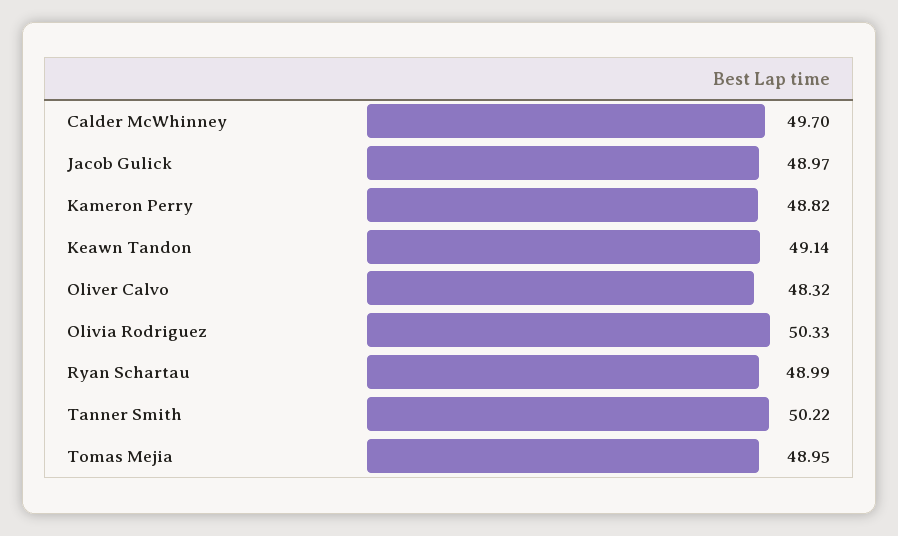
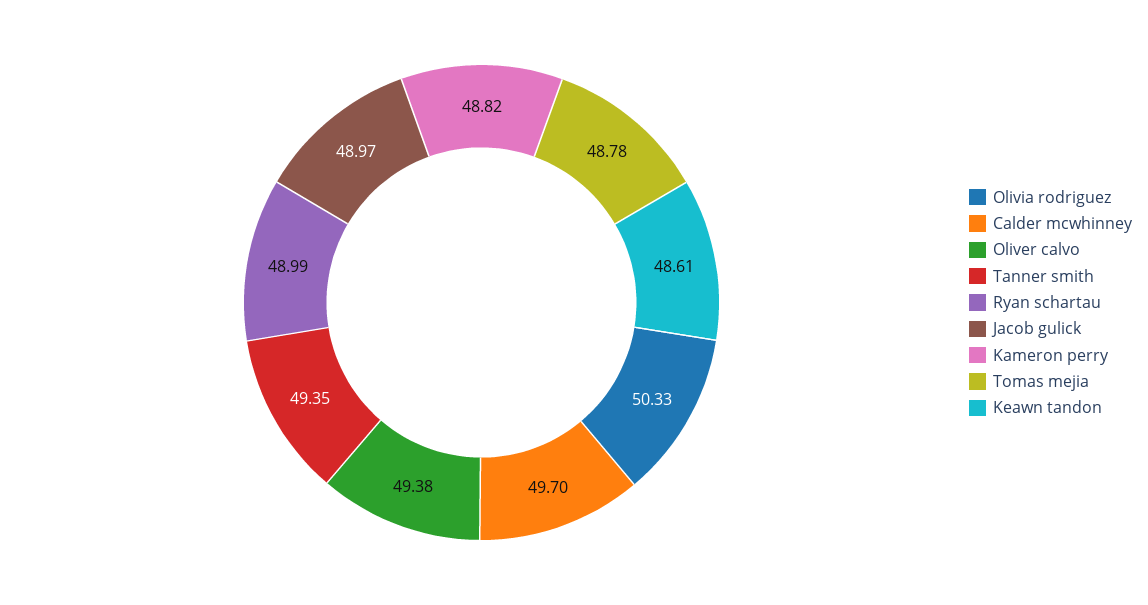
  {
    "Calder McWhinney": 49.7,
    "Jacob Gulick": 48.97,
    "Kameron Perry": 48.82,
-   "Keawn Tandon": 49.14,
+   "Keawn Tandon": 48.61,
-   "Oliver Calvo": 48.32,
+   "Oliver Calvo": 49.38,
    "Olivia Rodriguez": 50.33,
    "Ryan Schartau": 48.99,
-   "Tanner Smith": 50.22,
+   "Tanner Smith": 49.35,
-   "Tomas Mejia": 48.95
+   "Tomas Mejia": 48.78
  }

